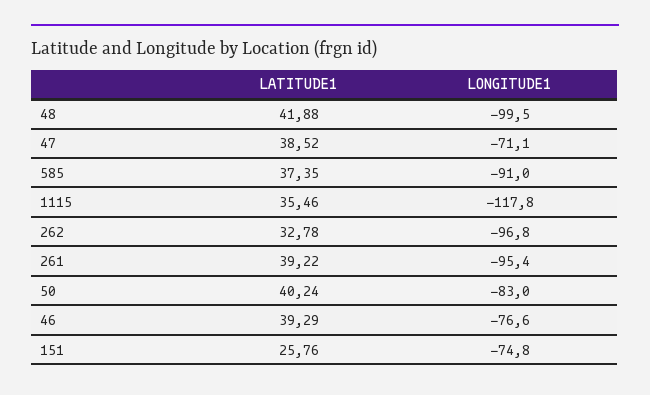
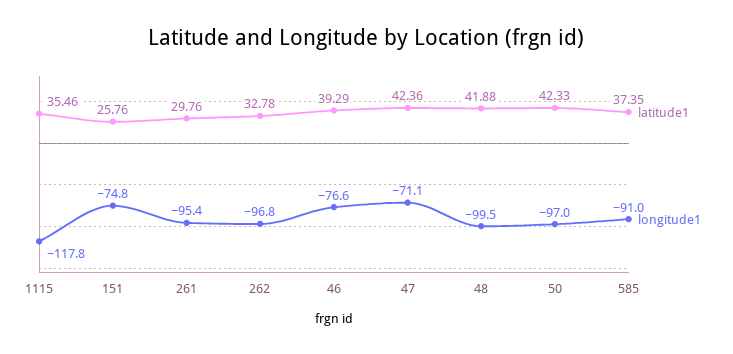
  {
    "LATITUDE1": {
      "48": 41.88,
-     "47": 38.52,
+     "47": 42.36,
      "585": 37.35,
      "1115": 35.46,
      "262": 32.78,
-     "261": 39.22,
+     "261": 29.76,
-     "50": 40.24,
+     "50": 42.33,
      "46": 39.29,
      "151": 25.76
    },
    "LONGITUDE1": {
      "48": -99.5,
      "47": -71.1,
      "585": -91,
      "1115": -117.8,
      "262": -96.8,
      "261": -95.4,
-     "50": -83,
+     "50": -97,
      "46": -76.6,
      "151": -74.8
    }
  }

